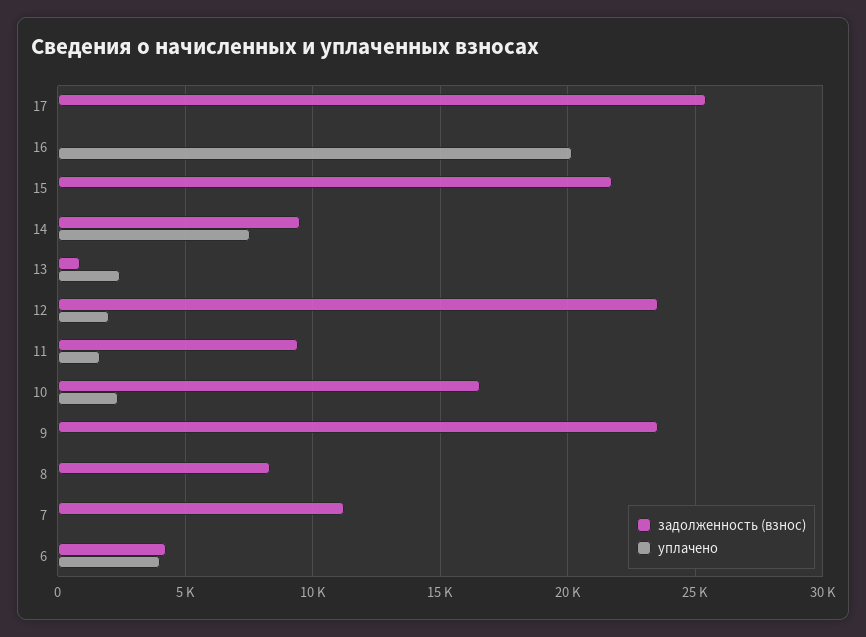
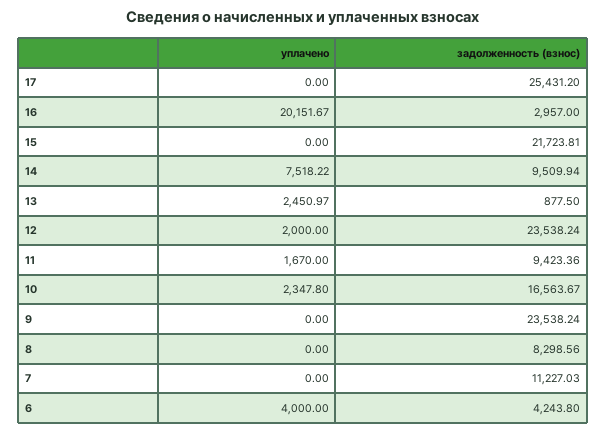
  {
    "задолженность (взнос)": {
      "17": 25431.2,
-     "16": 0,
+     "16": 2957,
      "15": 21723.81,
      "14": 9509.94,
      "13": 877.5,
      "12": 23538.24,
      "11": 9423.36,
      "10": 16563.67,
      "9": 23538.24,
      "8": 8298.56,
      "7": 11227.03,
      "6": 4243.8
    },
    "уплачено": {
      "17": 0,
      "16": 20151.67,
      "15": 0,
      "14": 7518.22,
      "13": 2450.97,
      "12": 2000,
      "11": 1670,
      "10": 2347.8,
      "9": 0,
      "8": 0,
      "7": 0,
      "6": 4000
    }
  }

